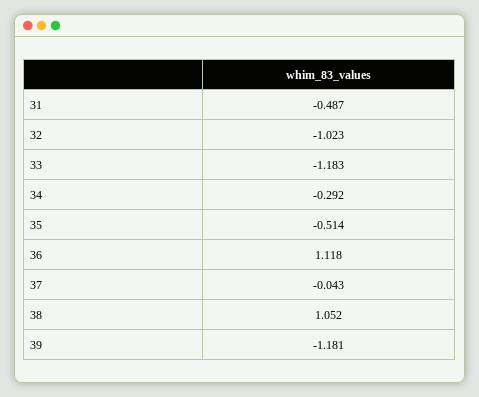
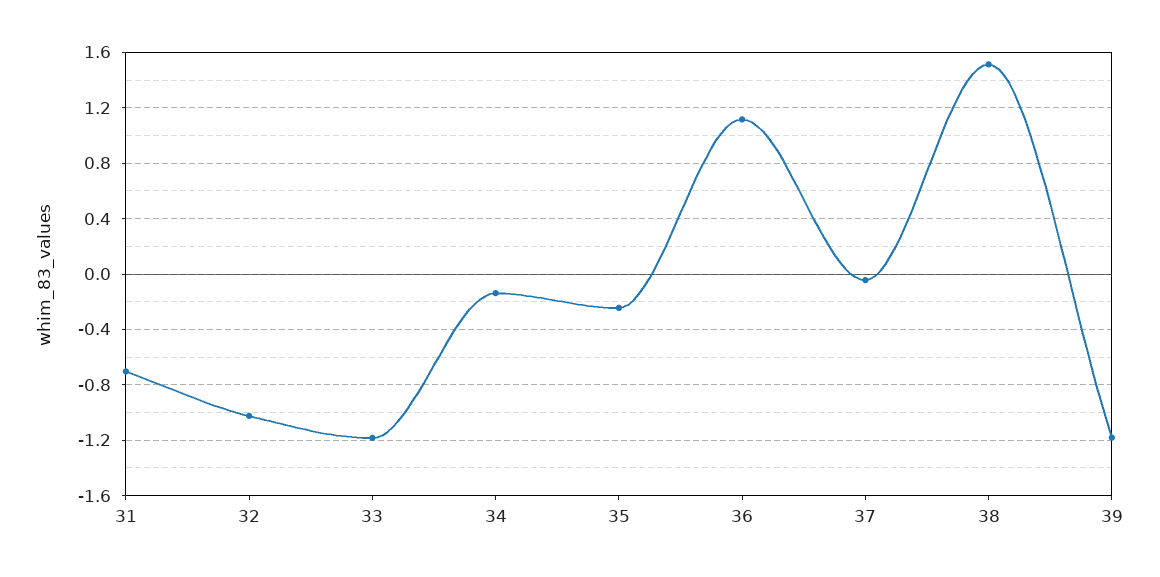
  {
-   "31": -0.487,
+   "31": -0.7,
    "32": -1.023,
    "33": -1.183,
-   "34": -0.292,
+   "34": -0.15,
-   "35": -0.514,
+   "35": -0.25,
    "36": 1.118,
    "37": -0.043,
-   "38": 1.052,
+   "38": 1.5,
    "39": -1.181
  }

